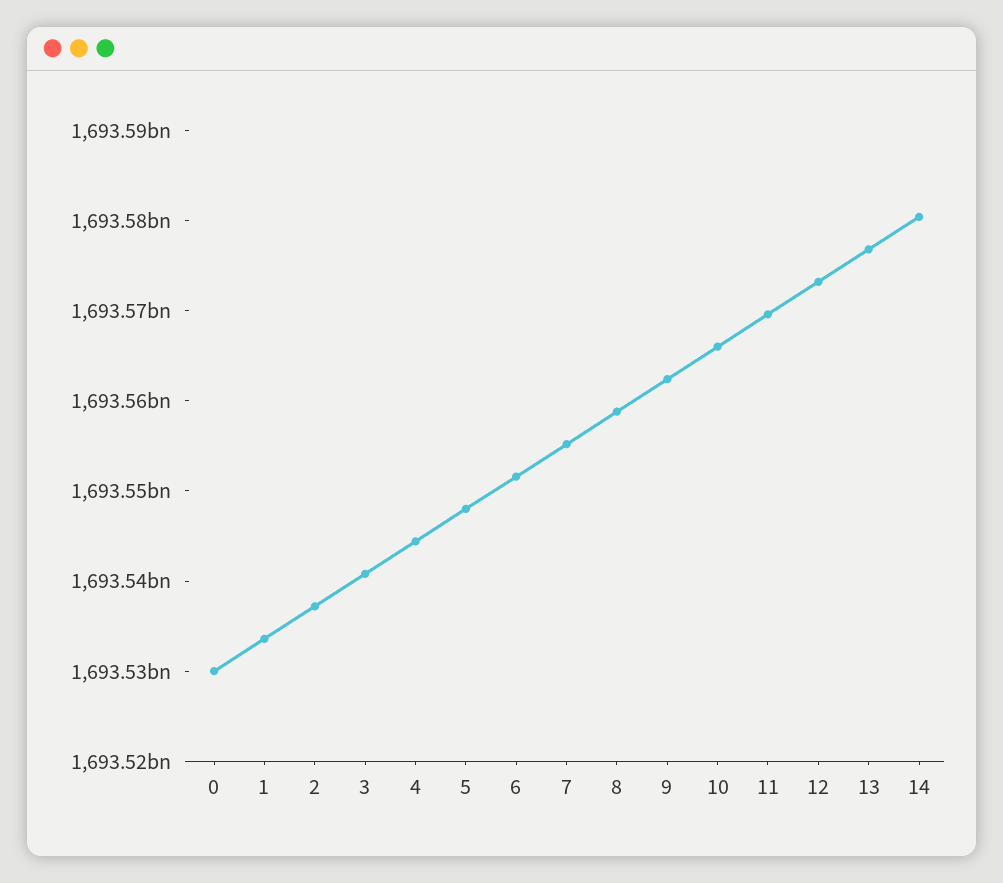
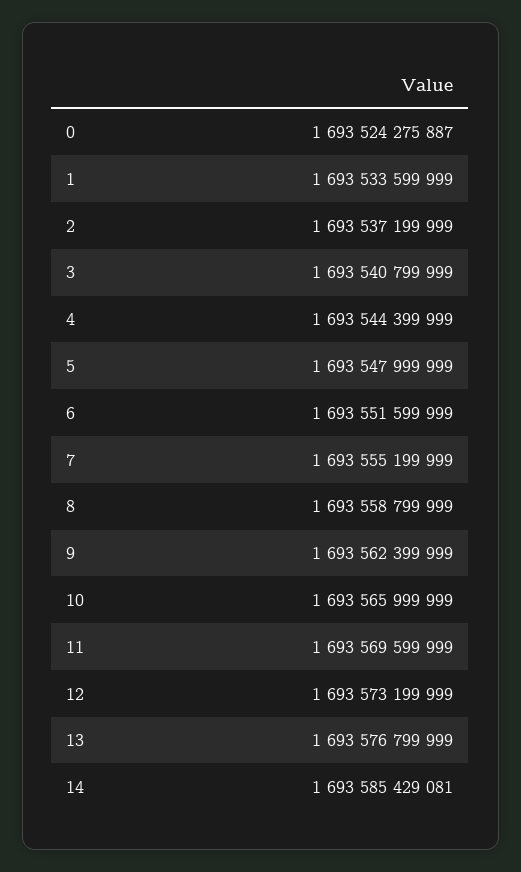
  {
-   "0": 1693530000000,
+   "0": 1693524275887,
    "1": 1693533599999,
    "2": 1693537199999,
    "3": 1693540799999,
    "4": 1693544399999,
    "5": 1693547999999,
    "6": 1693551599999,
    "7": 1693555199999,
    "8": 1693558799999,
    "9": 1693562399999,
    "10": 1693565999999,
    "11": 1693569599999,
    "12": 1693573199999,
    "13": 1693576799999,
-   "14": 1693580000000
+   "14": 1693585429081
  }

